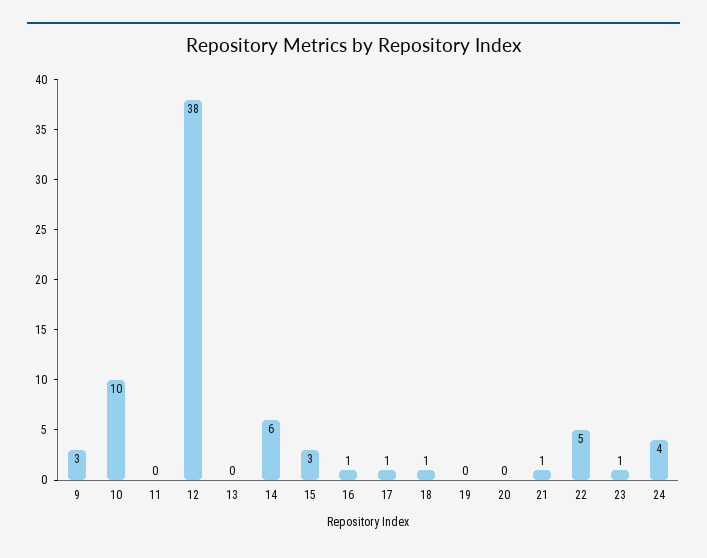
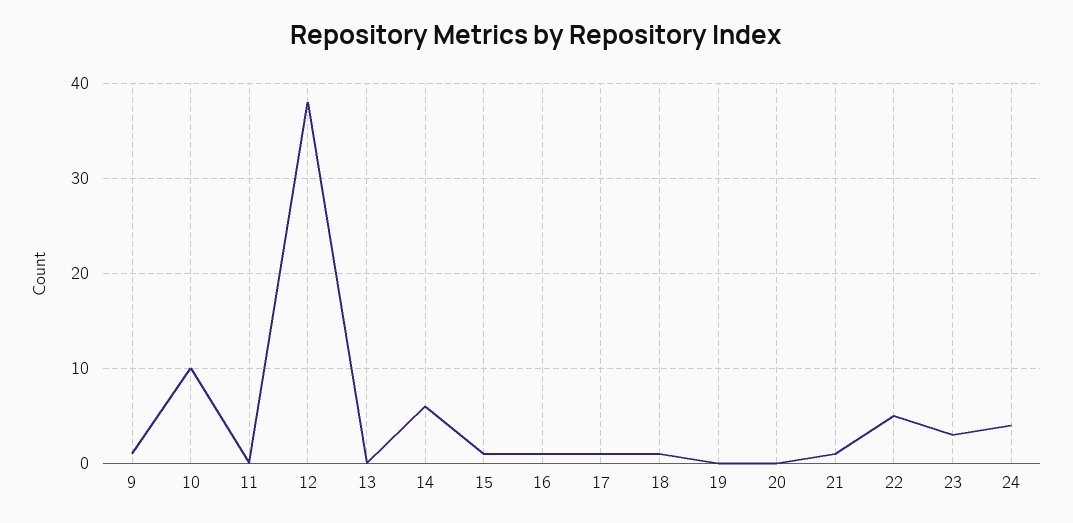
  {
-   "9": 3,
+   "9": 1,
    "10": 10,
    "11": 0,
    "12": 38,
    "13": 0,
    "14": 6,
-   "15": 3,
+   "15": 1,
    "16": 1,
    "17": 1,
    "18": 1,
    "19": 0,
    "20": 0,
    "21": 1,
    "22": 5,
-   "23": 1,
+   "23": 3,
    "24": 4
  }

